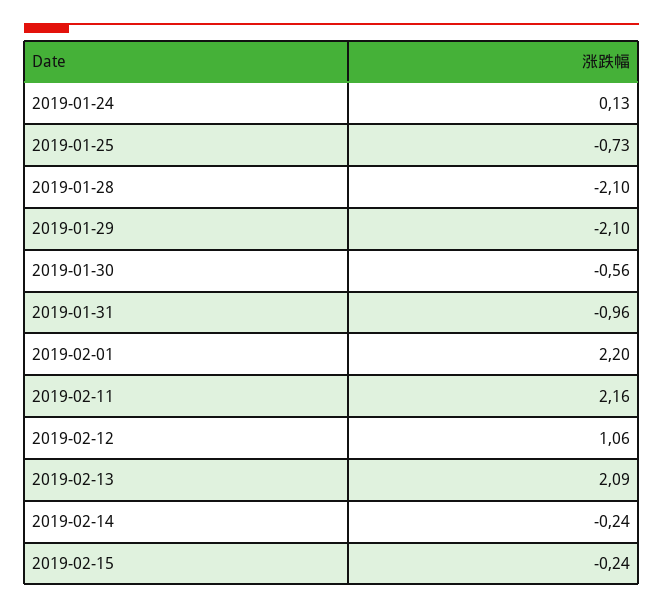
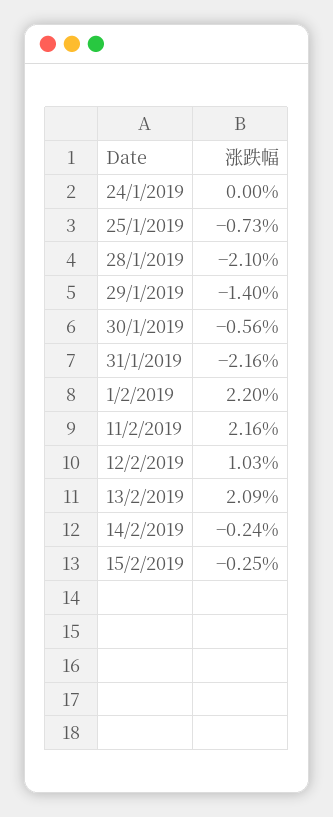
  {
-   "2019-01-24": 0.13,
+   "2019-01-24": 0,
    "2019-01-25": -0.73,
    "2019-01-28": -2.1,
-   "2019-01-29": -2.1,
+   "2019-01-29": -1.4,
    "2019-01-30": -0.56,
-   "2019-01-31": -0.96,
+   "2019-01-31": -2.16,
    "2019-02-01": 2.2,
    "2019-02-11": 2.16,
-   "2019-02-12": 1.06,
+   "2019-02-12": 1.03,
    "2019-02-13": 2.09,
    "2019-02-14": -0.24,
-   "2019-02-15": -0.24
+   "2019-02-15": -0.25
  }

